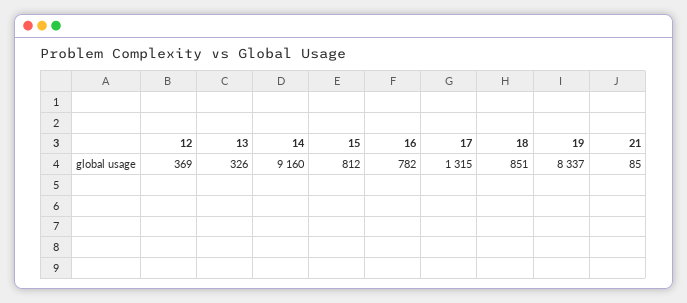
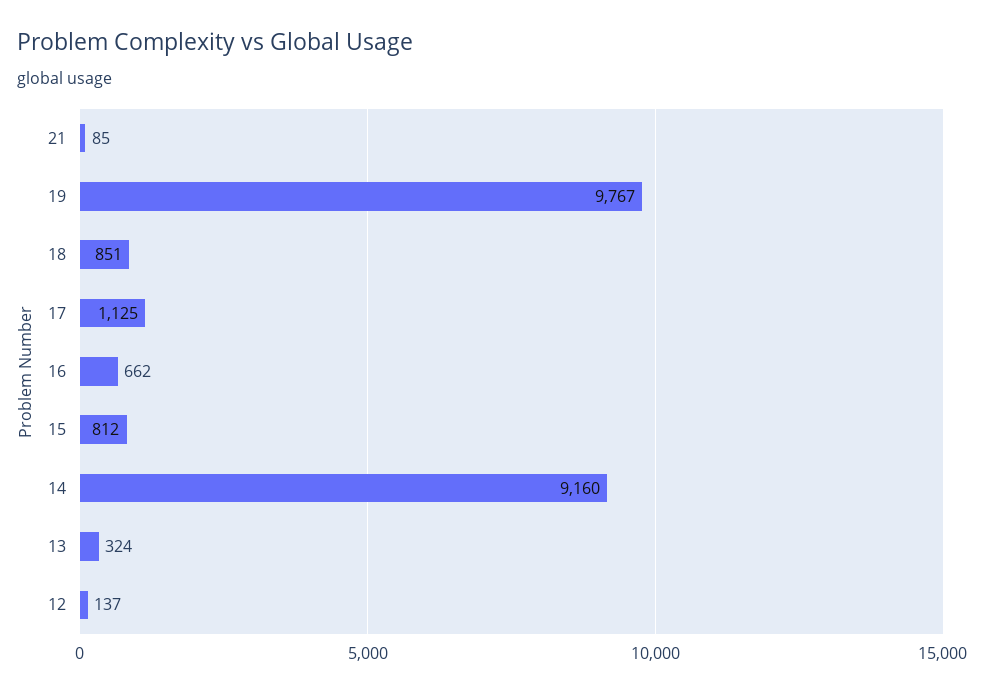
  {
-   "12": 369,
+   "12": 137,
-   "13": 326,
+   "13": 324,
    "14": 9160,
    "15": 812,
-   "16": 782,
+   "16": 662,
-   "17": 1315,
+   "17": 1125,
    "18": 851,
-   "19": 8337,
+   "19": 9767,
    "21": 85
  }

